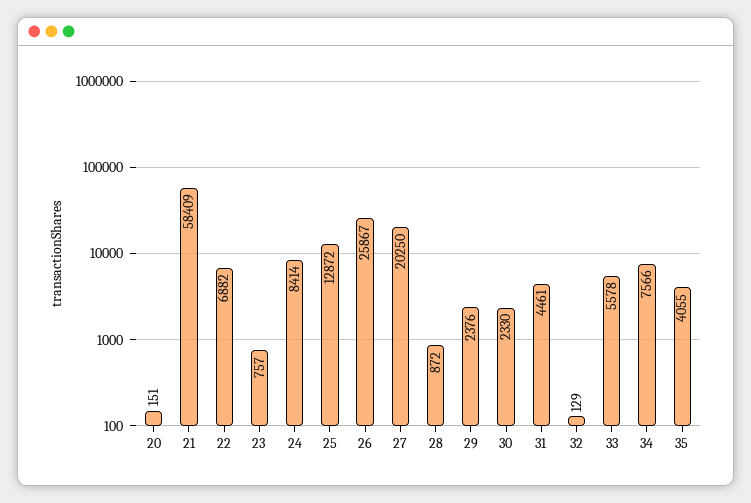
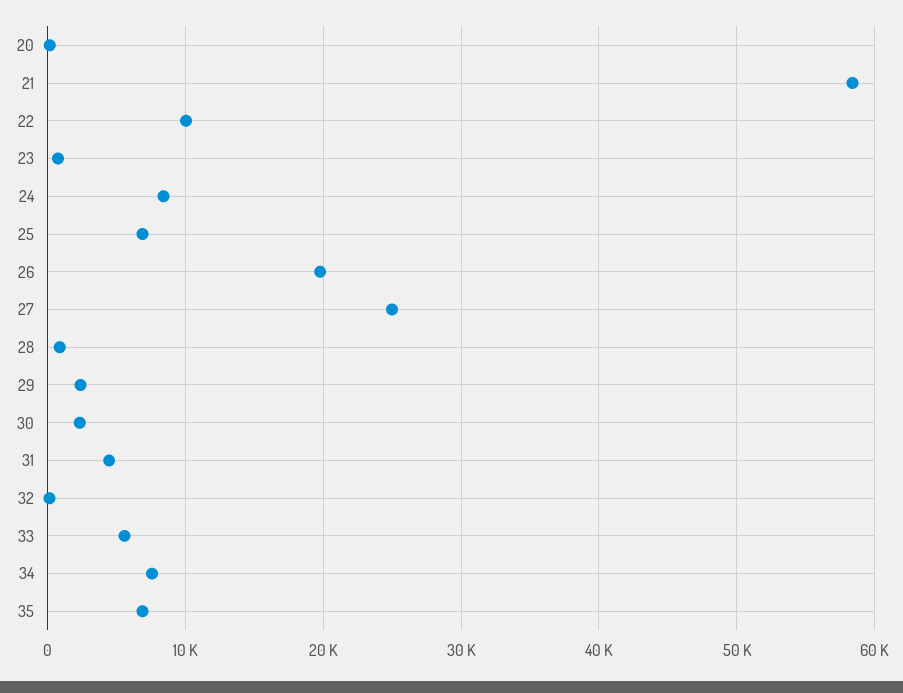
  {
    "20": 151,
    "21": 58409,
-   "22": 6882,
+   "22": 10000,
    "23": 757,
    "24": 8414,
-   "25": 12872,
+   "25": 7000,
-   "26": 25867,
+   "26": 20000,
-   "27": 20250,
+   "27": 25000,
    "28": 872,
    "29": 2376,
    "30": 2330,
    "31": 4461,
    "32": 129,
    "33": 5578,
    "34": 7566,
-   "35": 4055
+   "35": 7000
  }

